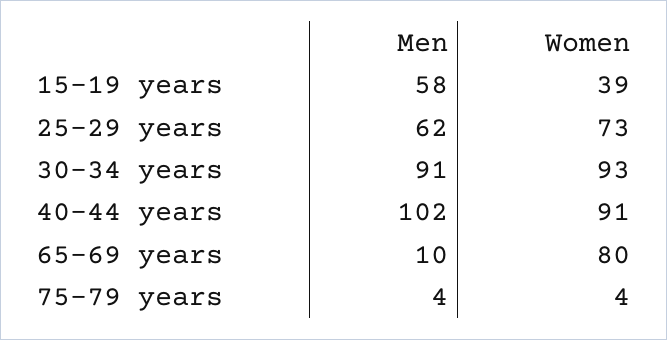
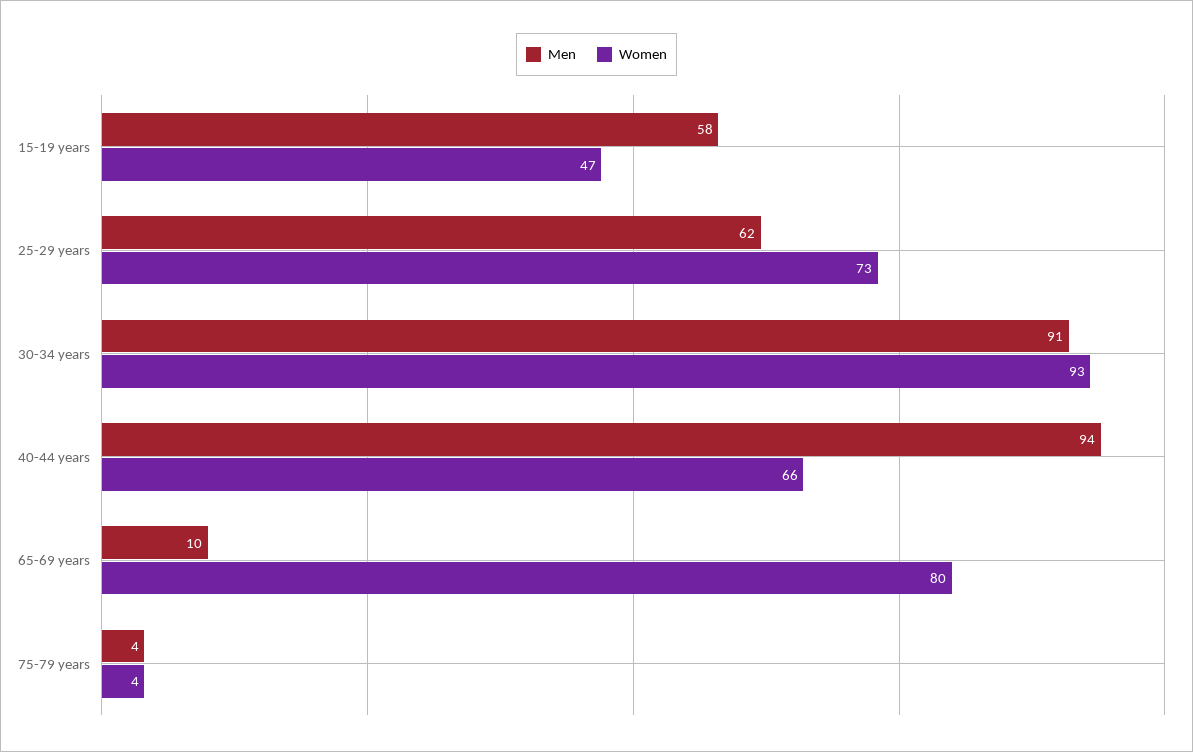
  {
    "Men": {
      "15-19 years": 58,
      "25-29 years": 62,
      "30-34 years": 91,
-     "40-44 years": 102,
+     "40-44 years": 94,
      "65-69 years": 10,
      "75-79 years": 4
    },
    "Women": {
-     "15-19 years": 39,
+     "15-19 years": 47,
      "25-29 years": 73,
      "30-34 years": 93,
-     "40-44 years": 91,
+     "40-44 years": 66,
      "65-69 years": 80,
      "75-79 years": 4
    }
  }

